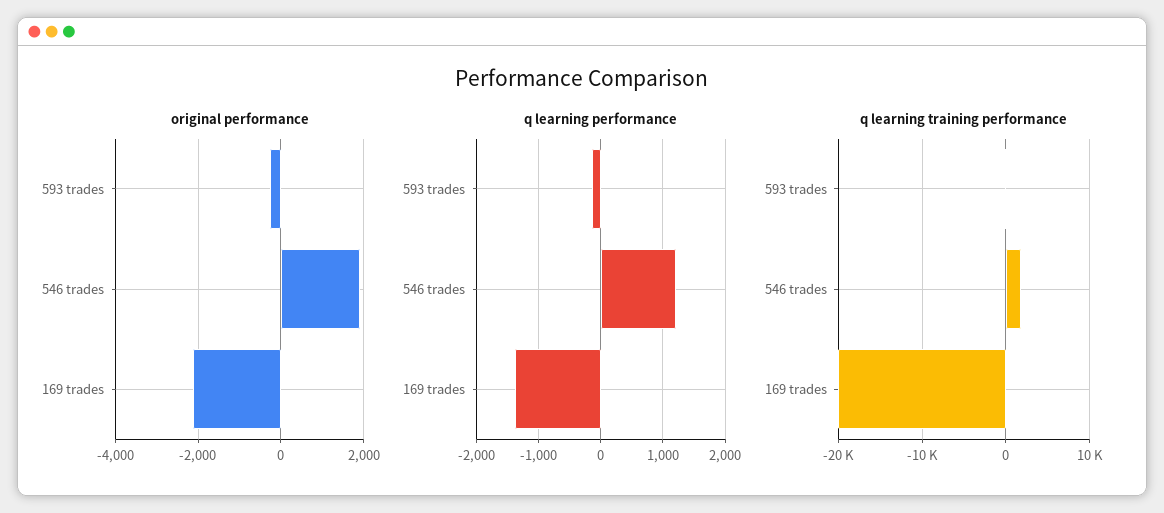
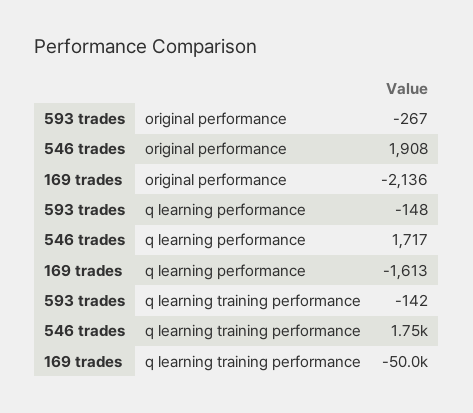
  {
    "original performance": {
      "593 trades": -267,
      "546 trades": 1908,
      "169 trades": -2136
    },
    "q learning performance": {
      "593 trades": -148,
-     "546 trades": 1200,
+     "546 trades": 1717,
-     "169 trades": -1400
+     "169 trades": -1613
    },
    "q learning training performance": {
      "593 trades": -142,
      "546 trades": 1750,
-     "169 trades": -20000
+     "169 trades": -50000
    }
  }

